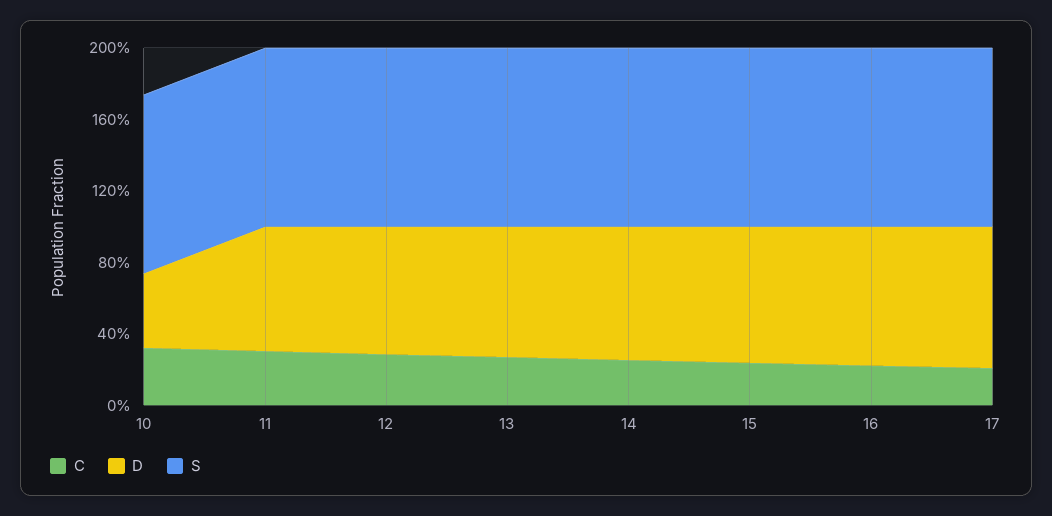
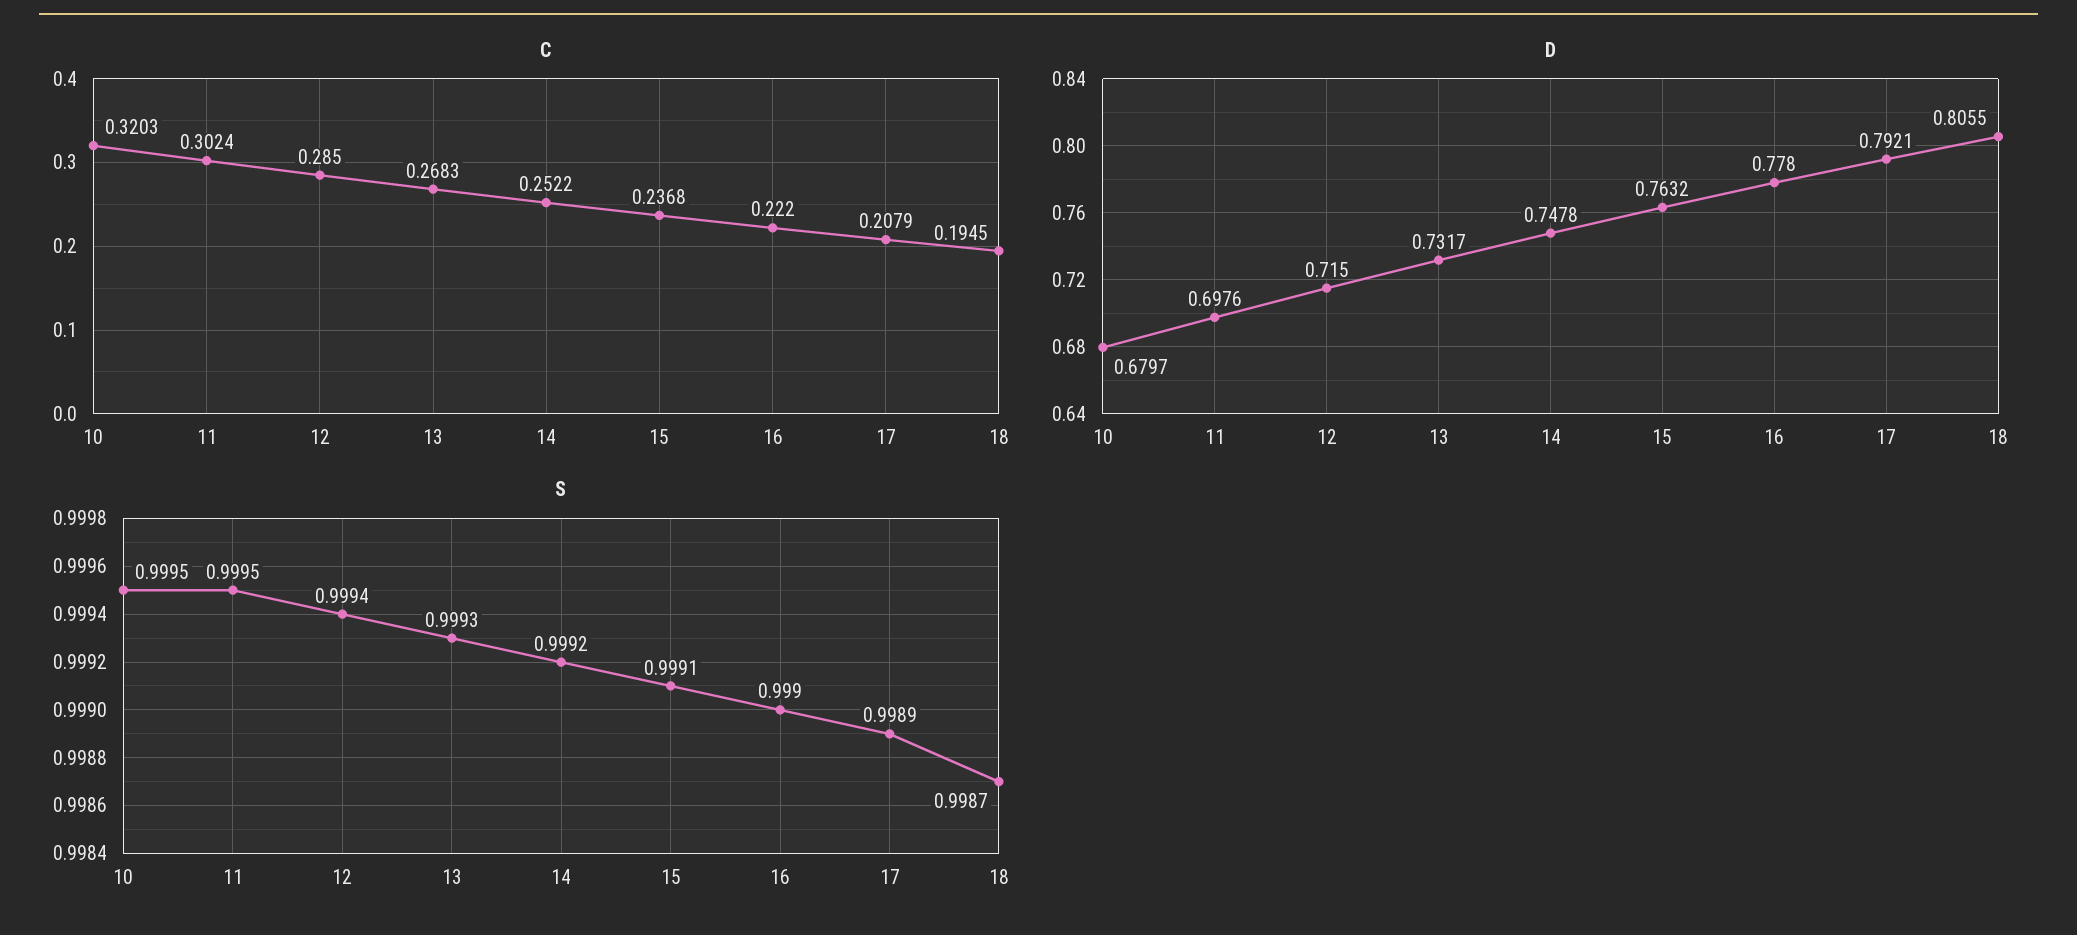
  {
    "C": {
      "10": 0.3203,
      "11": 0.3024,
      "12": 0.285,
      "13": 0.2683,
      "14": 0.2522,
      "15": 0.2368,
      "16": 0.222,
-     "17": 0.2079
+     "17": 0.2079,
+     "18": 0.1945
    },
    "D": {
-     "10": 0.4,
+     "10": 0.6797,
      "11": 0.6976,
      "12": 0.715,
      "13": 0.7317,
      "14": 0.7478,
      "15": 0.7632,
      "16": 0.778,
-     "17": 0.7921
+     "17": 0.7921,
+     "18": 0.8055
    },
    "S": {
      "10": 0.9995,
      "11": 0.9995,
      "12": 0.9994,
      "13": 0.9993,
      "14": 0.9992,
      "15": 0.9991,
      "16": 0.999,
-     "17": 0.9989
+     "17": 0.9989,
+     "18": 0.9987
    }
  }

